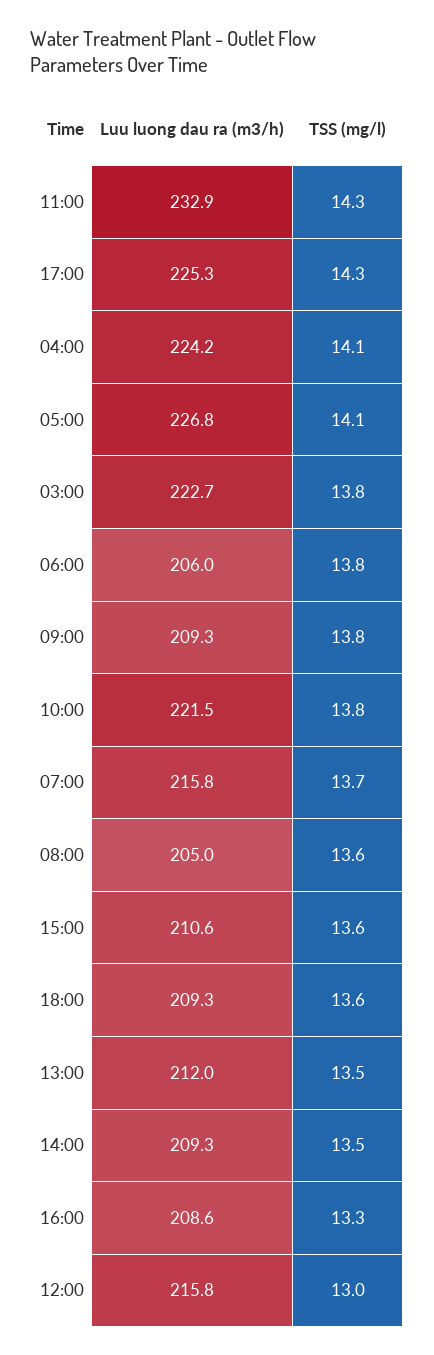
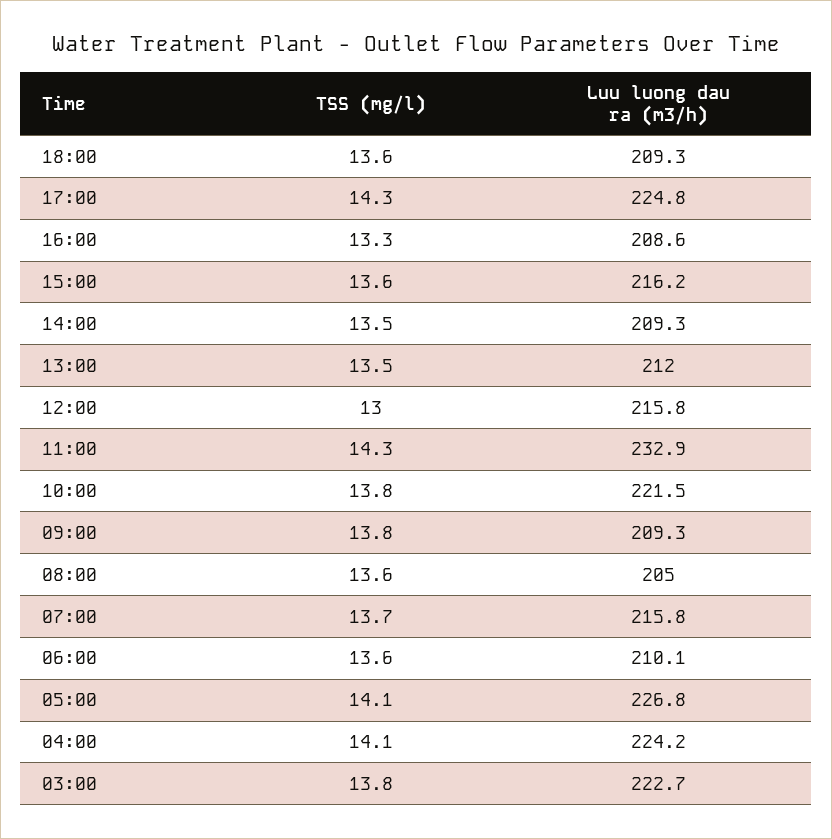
  {
    "Luu luong dau ra (m3/h)": {
      "11:00": 232.9,
-     "17:00": 225.3,
+     "17:00": 224.8,
      "04:00": 224.2,
      "05:00": 226.8,
      "03:00": 222.7,
-     "06:00": 206,
+     "06:00": 210.1,
      "09:00": 209.3,
      "10:00": 221.5,
      "07:00": 215.8,
      "08:00": 205,
-     "15:00": 210.6,
+     "15:00": 216.2,
      "18:00": 209.3,
      "13:00": 212,
      "14:00": 209.3,
      "16:00": 208.6,
      "12:00": 215.8
    },
    "TSS (mg/l)": {
      "11:00": 14.3,
      "17:00": 14.3,
      "04:00": 14.1,
      "05:00": 14.1,
      "03:00": 13.8,
-     "06:00": 13.8,
+     "06:00": 13.6,
      "09:00": 13.8,
      "10:00": 13.8,
      "07:00": 13.7,
      "08:00": 13.6,
      "15:00": 13.6,
      "18:00": 13.6,
      "13:00": 13.5,
      "14:00": 13.5,
      "16:00": 13.3,
      "12:00": 13
    }
  }

